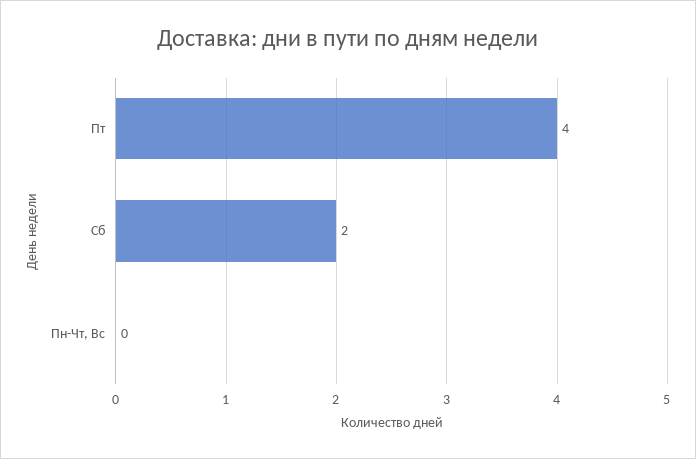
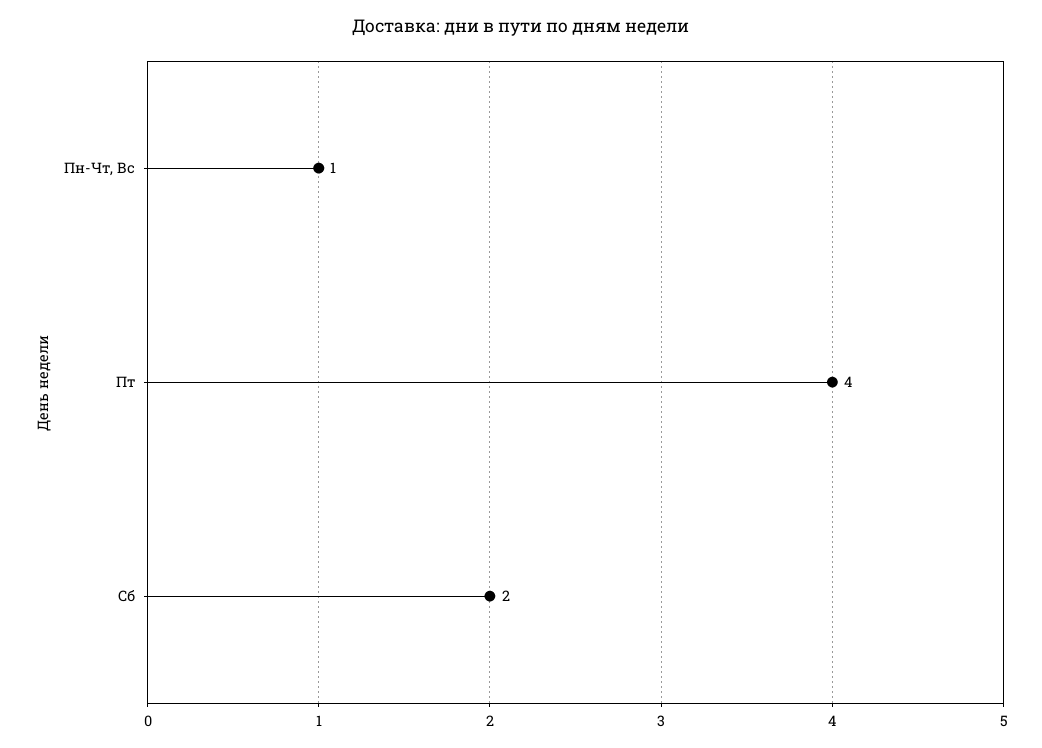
  {
    "Пт": 4,
    "Сб": 2,
-   "Пн-Чт, Вс": 0
+   "Пн-Чт, Вс": 1
  }

